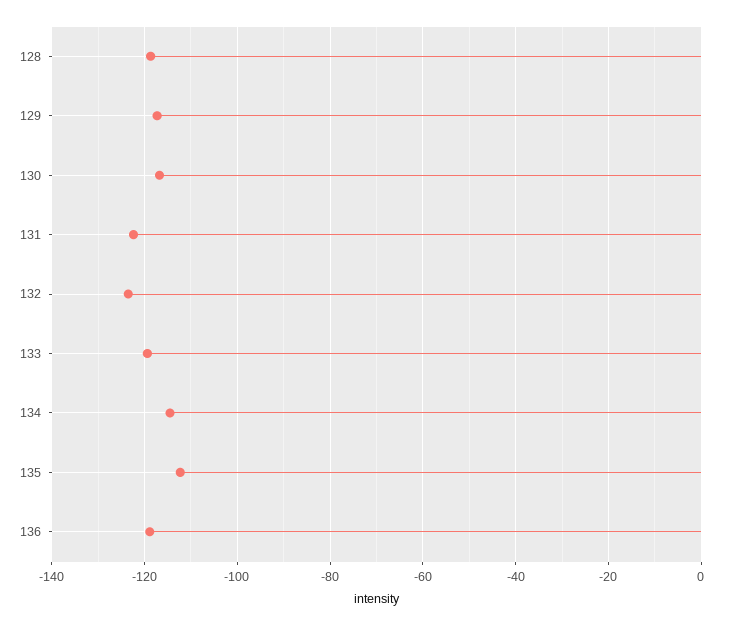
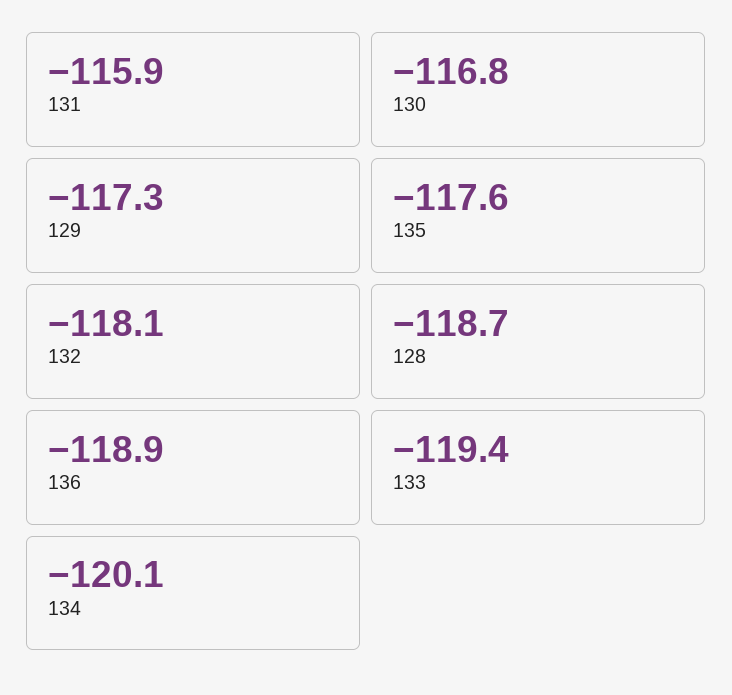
  {
    "128": -118.7,
    "129": -117.3,
    "130": -116.8,
-   "131": -122,
+   "131": -115.9,
-   "132": -124,
+   "132": -118.1,
    "133": -119.4,
-   "134": -114,
+   "134": -120.1,
-   "135": -112,
+   "135": -117.6,
    "136": -118.9
  }

